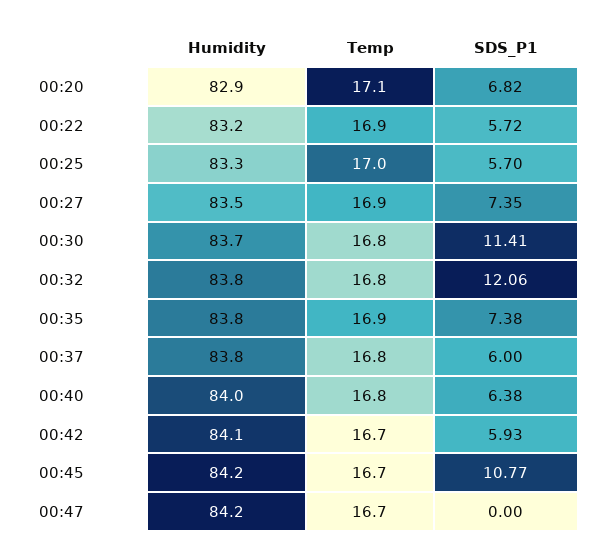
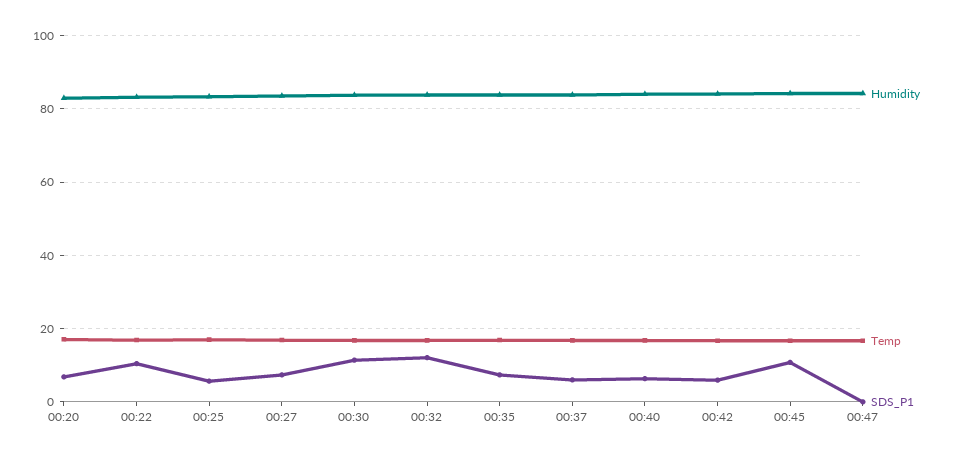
  {
    "Humidity": {
      "00:20": 82.9,
      "00:22": 83.2,
      "00:25": 83.3,
      "00:27": 83.5,
      "00:30": 83.7,
      "00:32": 83.8,
      "00:35": 83.8,
      "00:37": 83.8,
      "00:40": 84,
      "00:42": 84.1,
      "00:45": 84.2,
      "00:47": 84.2
    },
    "Temp": {
      "00:20": 17.1,
      "00:22": 16.9,
      "00:25": 17,
      "00:27": 16.9,
      "00:30": 16.8,
      "00:32": 16.8,
      "00:35": 16.9,
      "00:37": 16.8,
      "00:40": 16.8,
      "00:42": 16.7,
      "00:45": 16.7,
      "00:47": 16.7
    },
    "SDS_P1": {
      "00:20": 6.82,
-     "00:22": 5.72,
+     "00:22": 10,
      "00:25": 5.7,
      "00:27": 7.35,
      "00:30": 11.41,
      "00:32": 12.06,
      "00:35": 7.38,
      "00:37": 6,
      "00:40": 6.38,
      "00:42": 5.93,
      "00:45": 10.77,
      "00:47": 0
    }
  }

